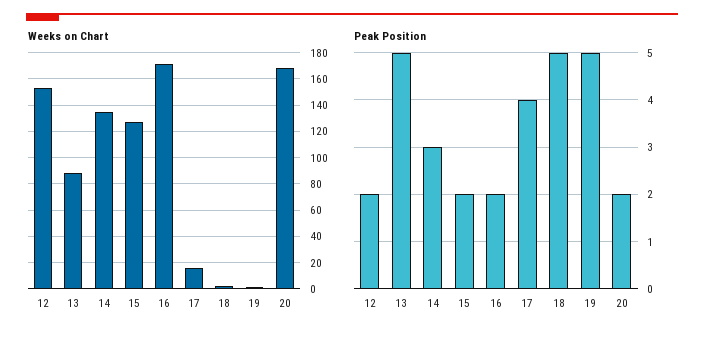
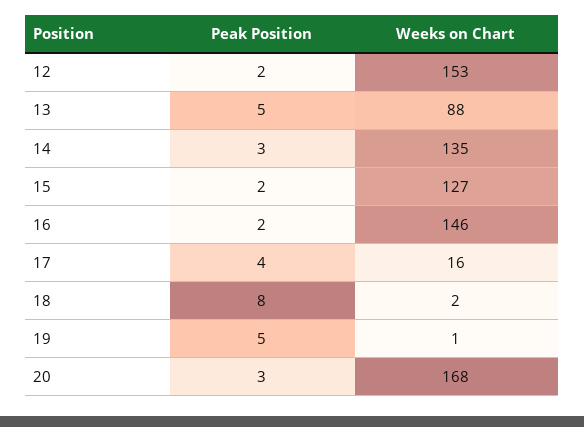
  {
    "Weeks on Chart": {
      "12": 153,
      "13": 88,
      "14": 135,
      "15": 127,
-     "16": 170,
+     "16": 146,
      "17": 16,
      "18": 2,
      "19": 1,
      "20": 168
    },
    "Peak Position": {
      "12": 2,
      "13": 5,
      "14": 3,
      "15": 2,
      "16": 2,
      "17": 4,
-     "18": 5,
+     "18": 8,
      "19": 5,
-     "20": 2
+     "20": 3
    }
  }

